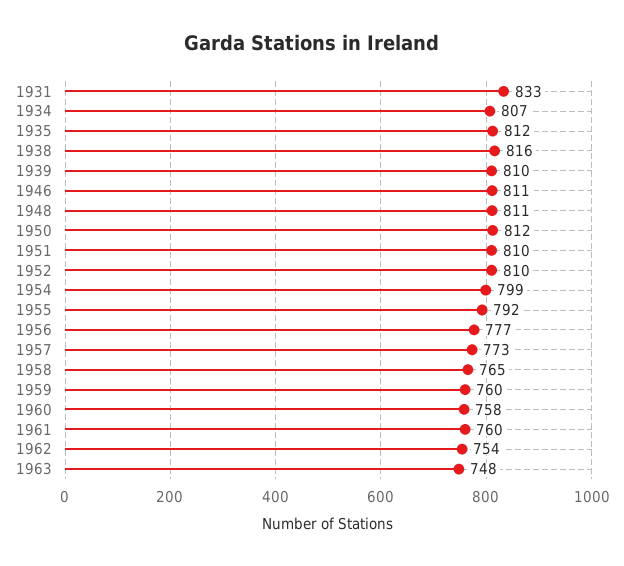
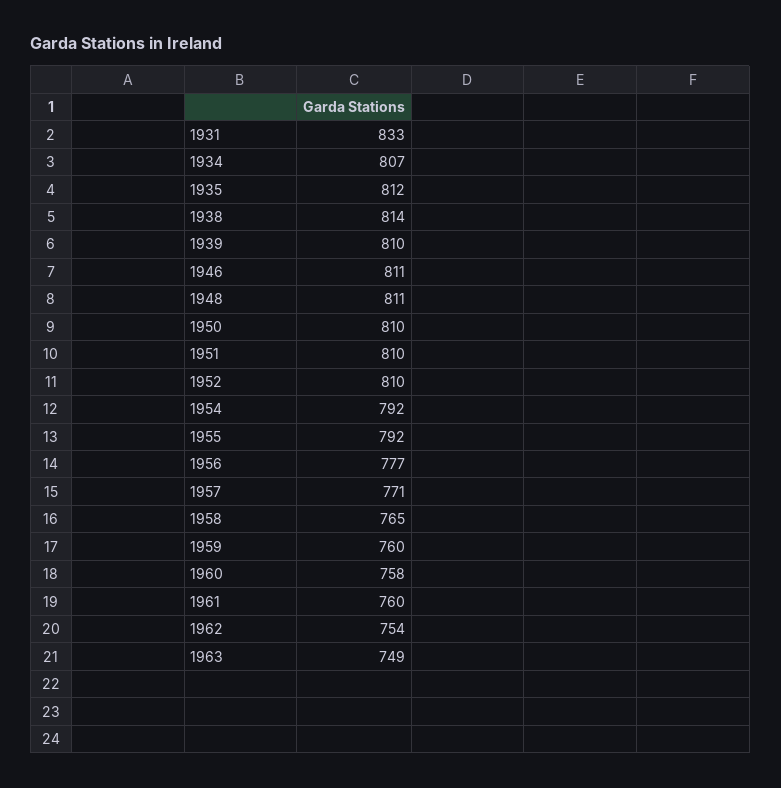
  {
    "1931": 833,
    "1934": 807,
    "1935": 812,
-   "1938": 816,
+   "1938": 814,
    "1939": 810,
    "1946": 811,
    "1948": 811,
-   "1950": 812,
+   "1950": 810,
    "1951": 810,
    "1952": 810,
-   "1954": 799,
+   "1954": 792,
    "1955": 792,
    "1956": 777,
-   "1957": 773,
+   "1957": 771,
    "1958": 765,
    "1959": 760,
    "1960": 758,
    "1961": 760,
    "1962": 754,
-   "1963": 748
+   "1963": 749
  }

